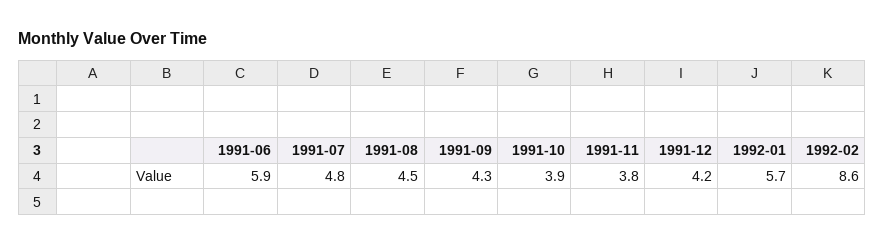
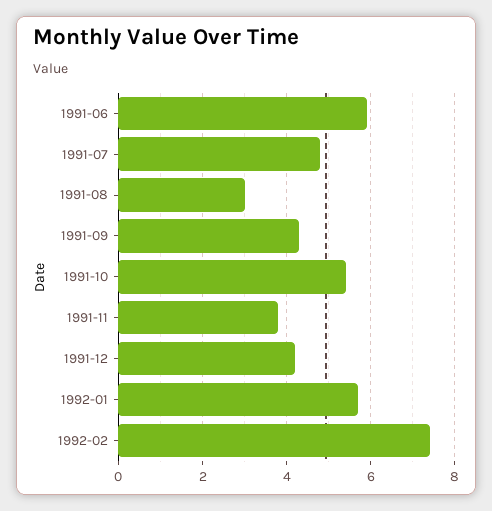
  {
    "1991-06": 5.9,
    "1991-07": 4.8,
-   "1991-08": 4.5,
+   "1991-08": 3,
    "1991-09": 4.3,
-   "1991-10": 3.9,
+   "1991-10": 5.5,
    "1991-11": 3.8,
    "1991-12": 4.2,
    "1992-01": 5.7,
-   "1992-02": 8.6
+   "1992-02": 7.5
  }

